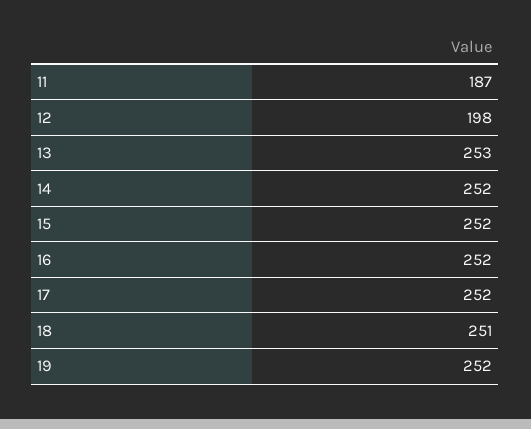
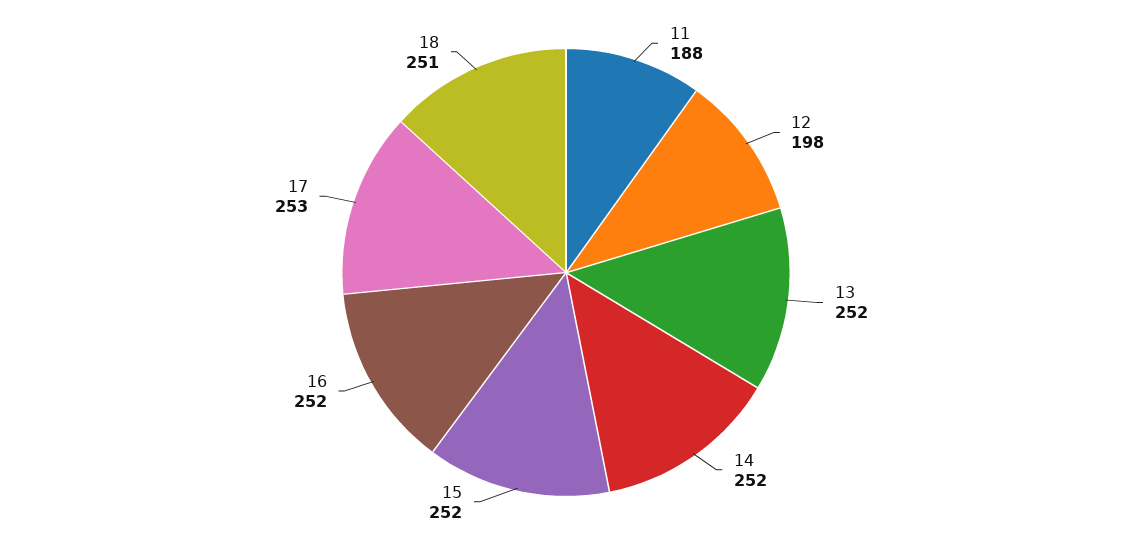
  {
-   "11": 187,
+   "11": 188,
    "12": 198,
-   "13": 253,
+   "13": 252,
    "14": 252,
    "15": 252,
    "16": 252,
-   "17": 252,
+   "17": 253,
-   "18": 251,
+   "18": 251
-   "19": 252
  }

